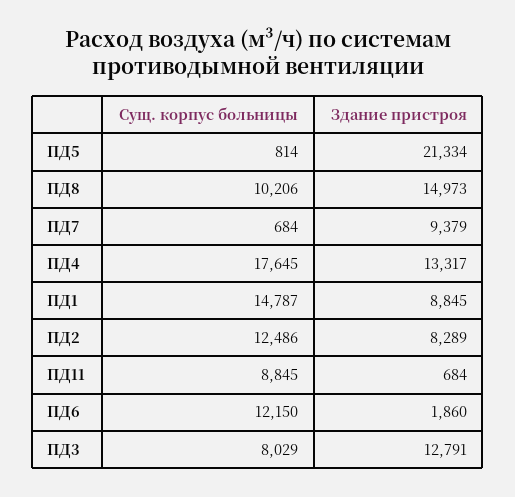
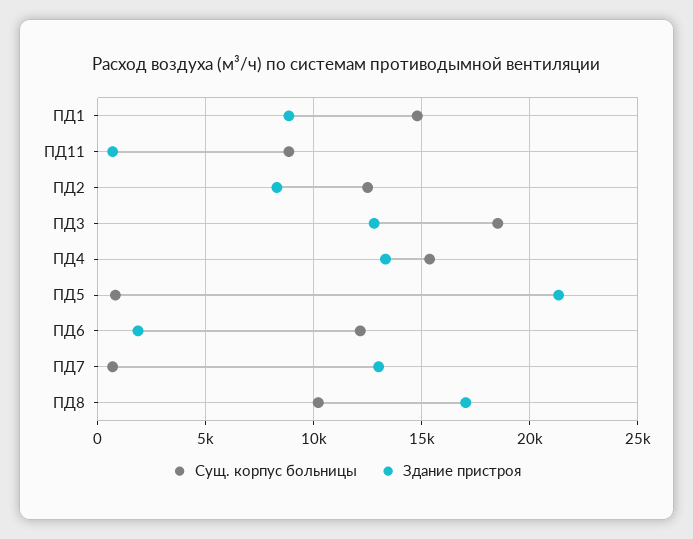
  {
    "Сущ. корпус больницы": {
      "ПД5": 814,
      "ПД8": 10206,
      "ПД7": 684,
-     "ПД4": 17645,
+     "ПД4": 15500,
      "ПД1": 14787,
      "ПД2": 12486,
      "ПД11": 8845,
      "ПД6": 12150,
-     "ПД3": 8029
+     "ПД3": 18500
    },
    "Здание пристроя": {
      "ПД5": 21334,
-     "ПД8": 14973,
+     "ПД8": 17000,
-     "ПД7": 9379,
+     "ПД7": 13000,
      "ПД4": 13317,
      "ПД1": 8845,
      "ПД2": 8289,
      "ПД11": 684,
      "ПД6": 1860,
      "ПД3": 12791
    }
  }

